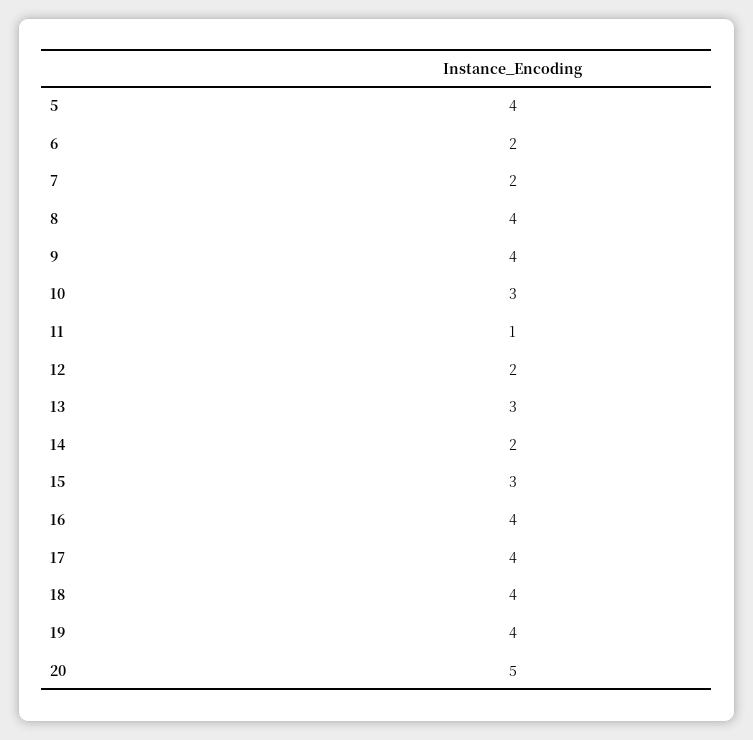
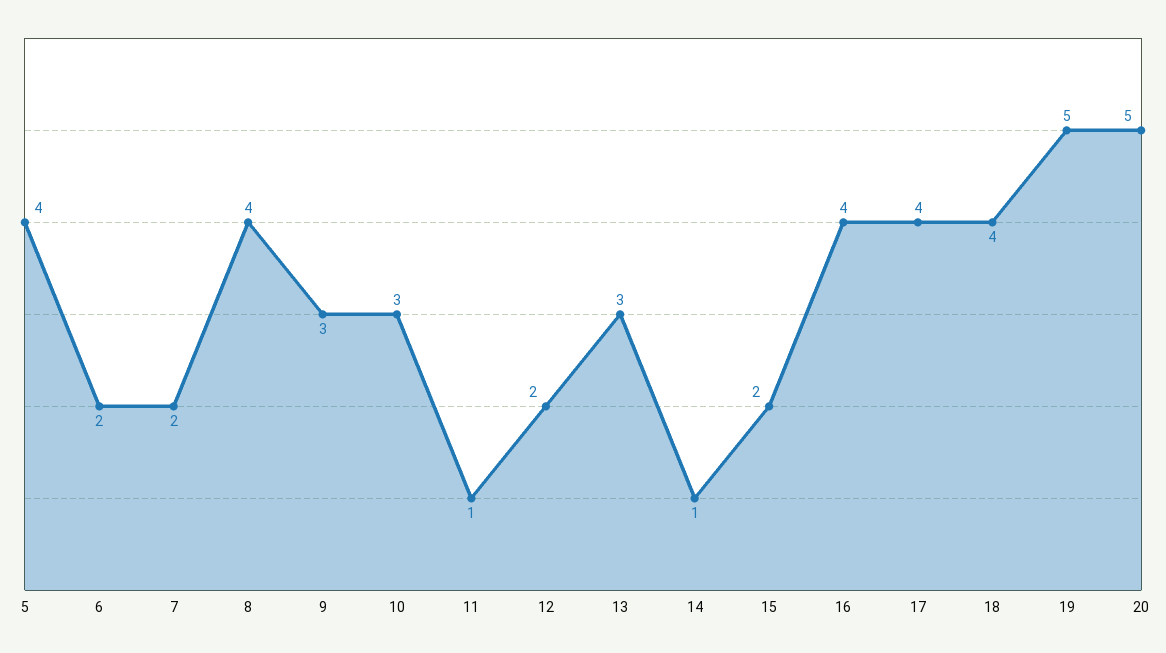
  {
    "5": 4,
    "6": 2,
    "7": 2,
    "8": 4,
-   "9": 4,
+   "9": 3,
    "10": 3,
    "11": 1,
    "12": 2,
    "13": 3,
-   "14": 2,
+   "14": 1,
-   "15": 3,
+   "15": 2,
    "16": 4,
    "17": 4,
    "18": 4,
-   "19": 4,
+   "19": 5,
    "20": 5
  }

